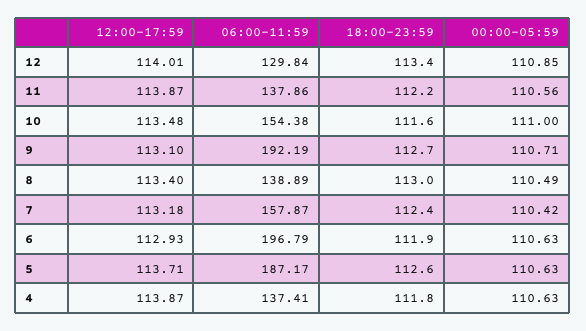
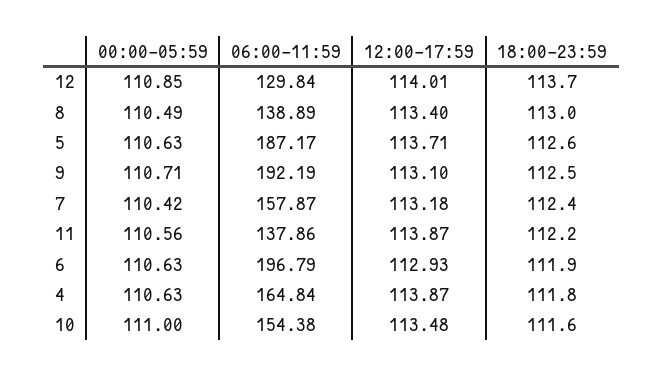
  {
    "12:00-17:59": {
      "12": 114.01,
      "11": 113.87,
      "10": 113.48,
      "9": 113.1,
      "8": 113.4,
      "7": 113.18,
      "6": 112.93,
      "5": 113.71,
      "4": 113.87
    },
    "06:00-11:59": {
      "12": 129.84,
      "11": 137.86,
      "10": 154.38,
      "9": 192.19,
      "8": 138.89,
      "7": 157.87,
      "6": 196.79,
      "5": 187.17,
-     "4": 137.41
+     "4": 164.84
    },
    "18:00-23:59": {
-     "12": 113.4,
+     "12": 113.7,
      "11": 112.2,
      "10": 111.6,
-     "9": 112.7,
+     "9": 112.5,
      "8": 113,
      "7": 112.4,
      "6": 111.9,
      "5": 112.6,
      "4": 111.8
    },
    "00:00-05:59": {
      "12": 110.85,
      "11": 110.56,
      "10": 111,
      "9": 110.71,
      "8": 110.49,
      "7": 110.42,
      "6": 110.63,
      "5": 110.63,
      "4": 110.63
    }
  }

